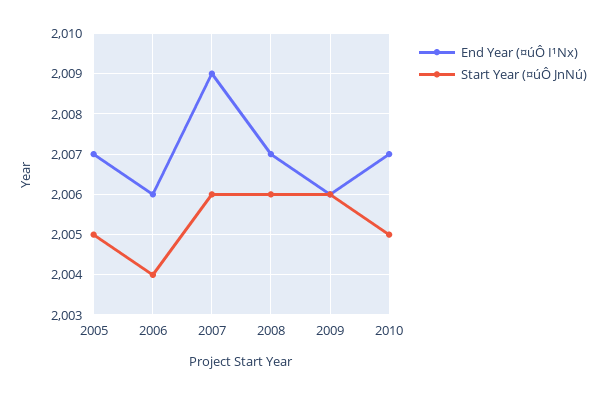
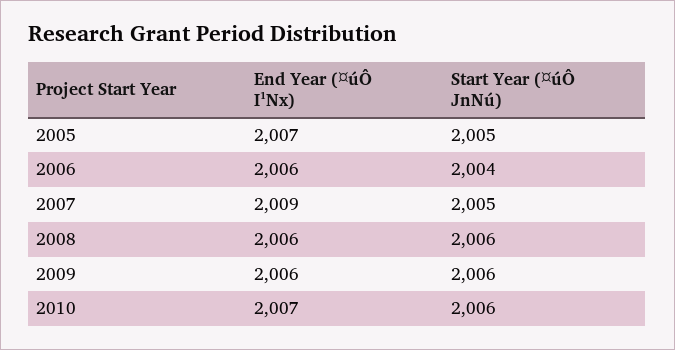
  {
    "End Year (¤úÔ I¹Nx)": {
      "2005": 2007,
      "2006": 2006,
      "2007": 2009,
-     "2008": 2007,
+     "2008": 2006,
      "2009": 2006,
      "2010": 2007
    },
    "Start Year (¤úÔ JnNú)": {
      "2005": 2005,
      "2006": 2004,
-     "2007": 2006,
+     "2007": 2005,
      "2008": 2006,
      "2009": 2006,
-     "2010": 2005
+     "2010": 2006
    }
  }

